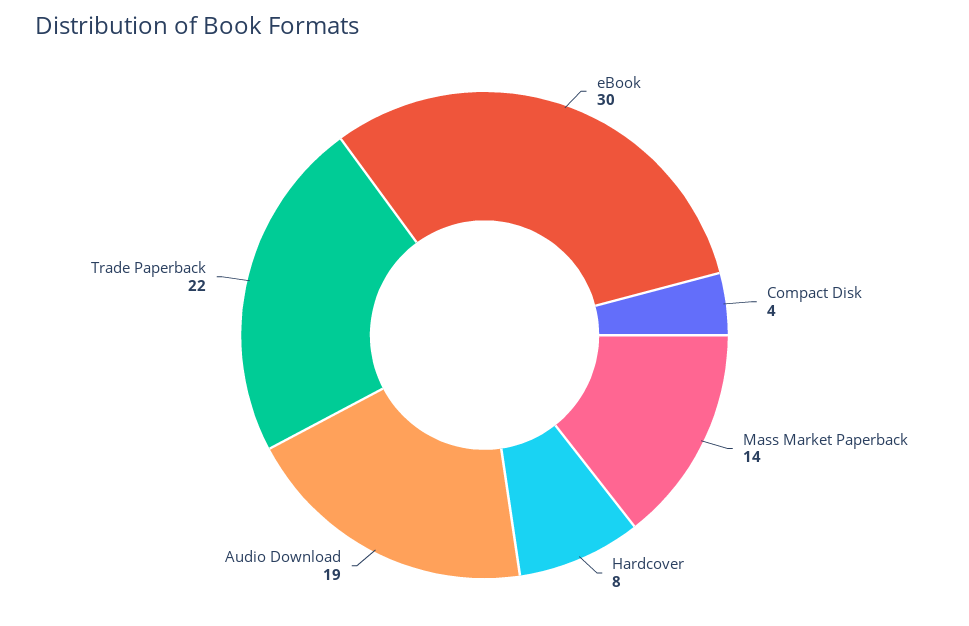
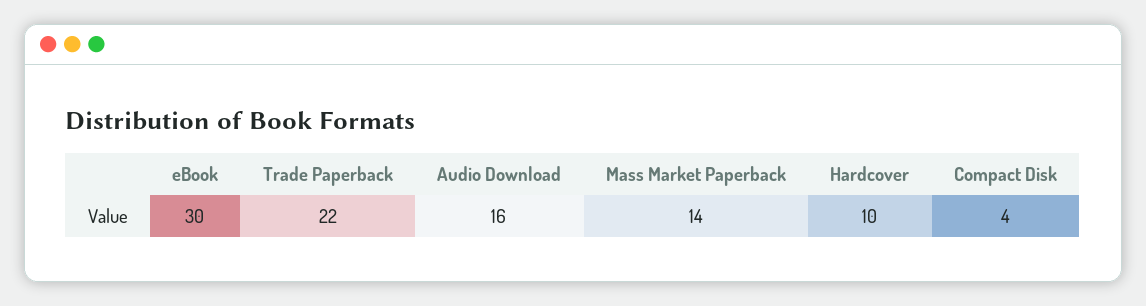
  {
    "eBook": 30,
    "Compact Disk": 4,
    "Mass Market Paperback": 14,
-   "Hardcover": 8,
+   "Hardcover": 10,
-   "Audio Download": 19,
+   "Audio Download": 16,
    "Trade Paperback": 22
  }

